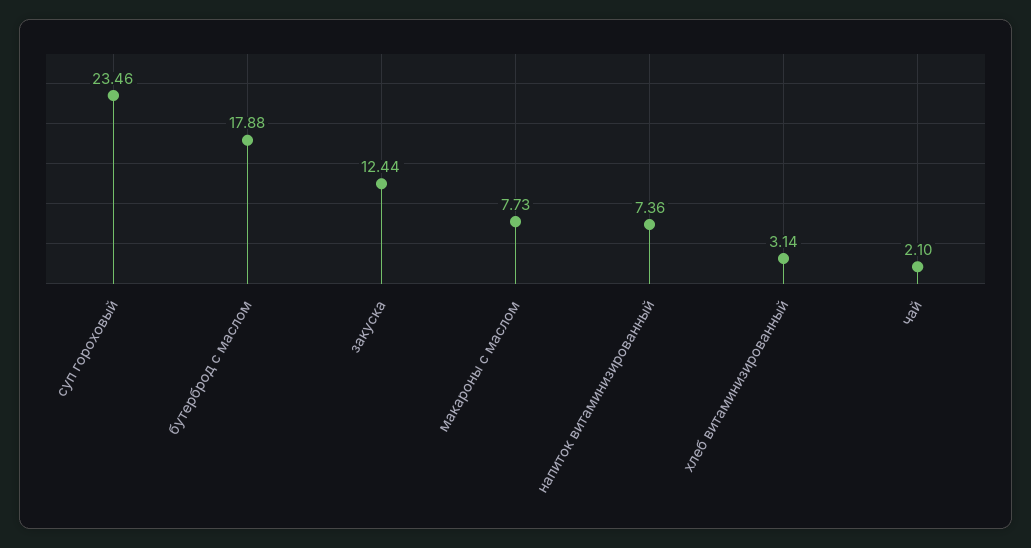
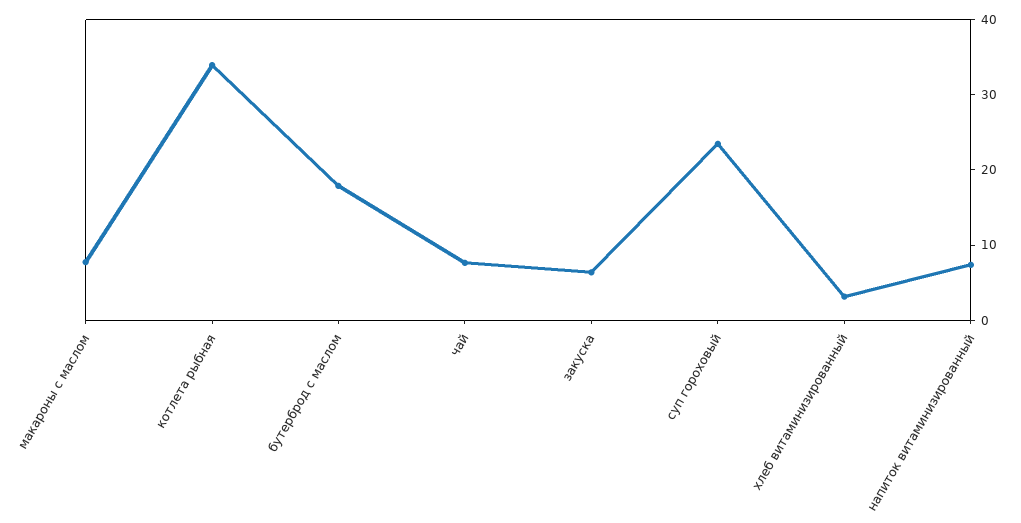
  {
    "суп гороховый": 23.46,
    "бутерброд с маслом": 17.88,
-   "закуска": 12.44,
+   "закуска": 6,
    "макароны с маслом": 7.73,
    "напиток витаминизированный": 7.36,
    "хлеб витаминизированный": 3.14,
-   "чай": 2.1
+   "чай": 8,
+   "котлета рыбная": 34
  }

